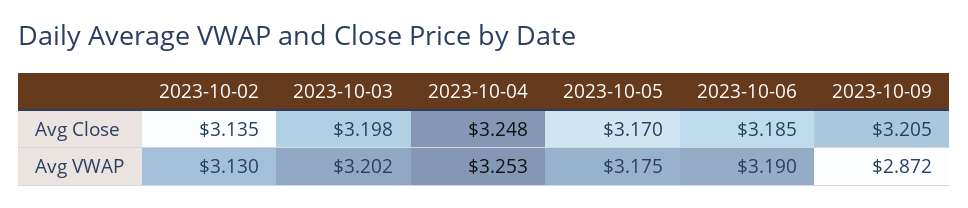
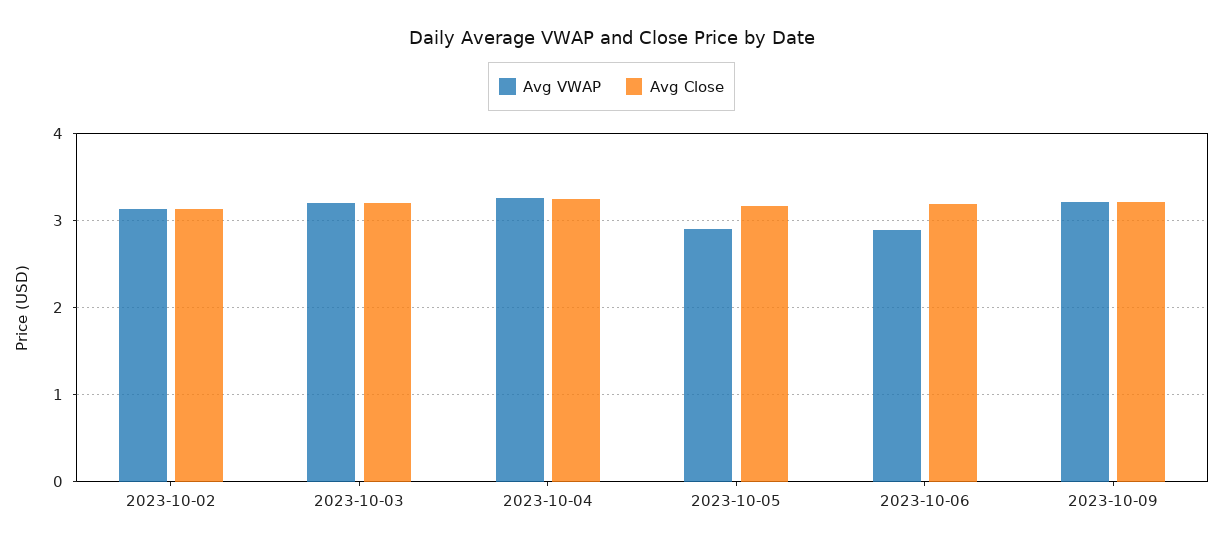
  {
    "Avg Close": {
      "2023-10-02": 3.135,
      "2023-10-03": 3.198,
      "2023-10-04": 3.248,
      "2023-10-05": 3.17,
      "2023-10-06": 3.185,
      "2023-10-09": 3.205
    },
    "Avg VWAP": {
      "2023-10-02": 3.13,
      "2023-10-03": 3.202,
      "2023-10-04": 3.253,
-     "2023-10-05": 3.175,
+     "2023-10-05": 2.9,
-     "2023-10-06": 3.19,
+     "2023-10-06": 2.9,
-     "2023-10-09": 2.872
+     "2023-10-09": 3.2
    }
  }

